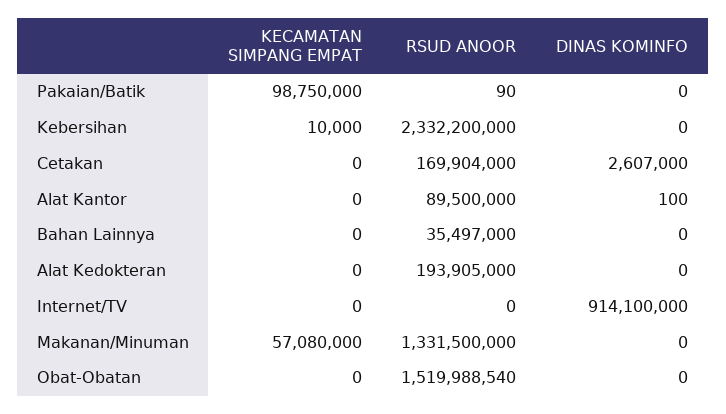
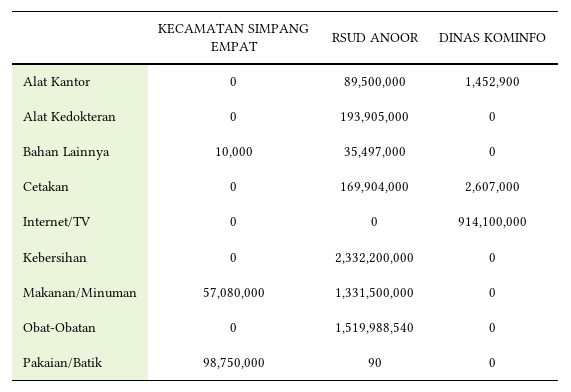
  {
    "KECAMATAN SIMPANG EMPAT": {
      "Pakaian/Batik": 98750000,
-     "Kebersihan": 10000,
+     "Kebersihan": 0,
      "Cetakan": 0,
      "Alat Kantor": 0,
-     "Bahan Lainnya": 0,
+     "Bahan Lainnya": 10000,
      "Alat Kedokteran": 0,
      "Internet/TV": 0,
      "Makanan/Minuman": 57080000,
      "Obat-Obatan": 0
    },
    "RSUD ANOOR": {
      "Pakaian/Batik": 90,
      "Kebersihan": 2332200000,
      "Cetakan": 169904000,
      "Alat Kantor": 89500000,
      "Bahan Lainnya": 35497000,
      "Alat Kedokteran": 193905000,
      "Internet/TV": 0,
      "Makanan/Minuman": 1331500000,
      "Obat-Obatan": 1519988540
    },
    "DINAS KOMINFO": {
      "Pakaian/Batik": 0,
      "Kebersihan": 0,
      "Cetakan": 2607000,
-     "Alat Kantor": 100,
+     "Alat Kantor": 1452900,
      "Bahan Lainnya": 0,
      "Alat Kedokteran": 0,
      "Internet/TV": 914100000,
      "Makanan/Minuman": 0,
      "Obat-Obatan": 0
    }
  }

